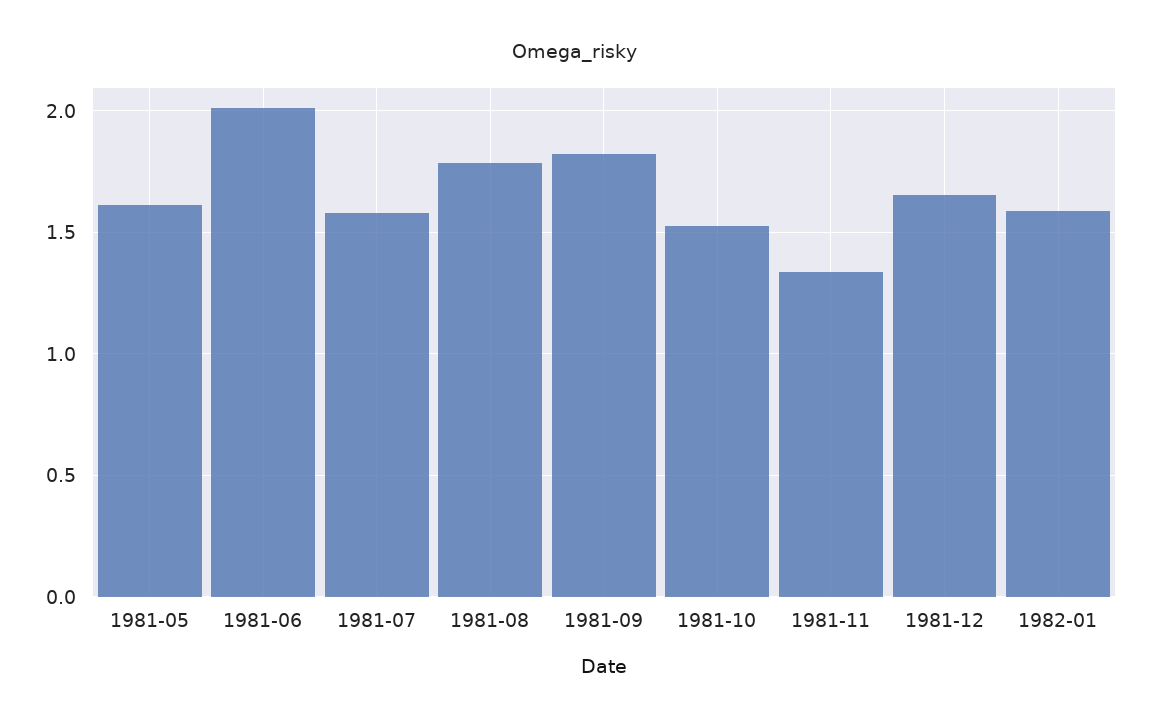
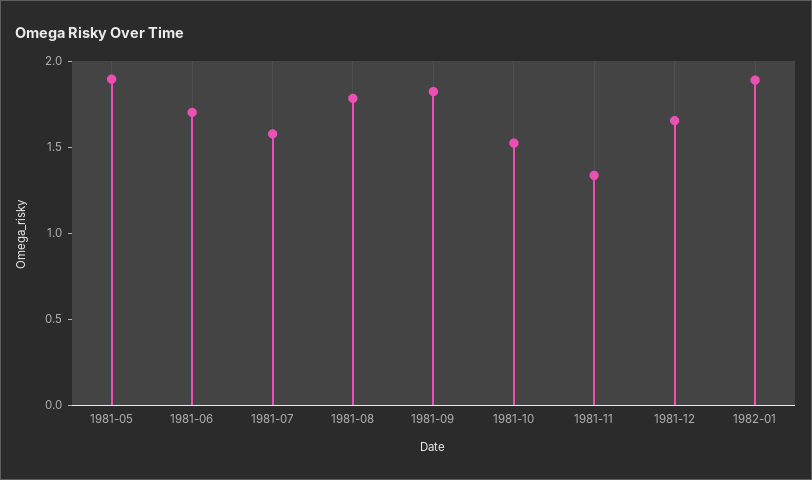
  {
-   "1981-05": 1.6,
+   "1981-05": 1.9,
-   "1981-06": 2,
+   "1981-06": 1.7,
    "1981-07": 1.6,
    "1981-08": 1.8,
    "1981-09": 1.8,
    "1981-10": 1.5,
    "1981-11": 1.35,
    "1981-12": 1.65,
-   "1982-01": 1.6
+   "1982-01": 1.9
  }

